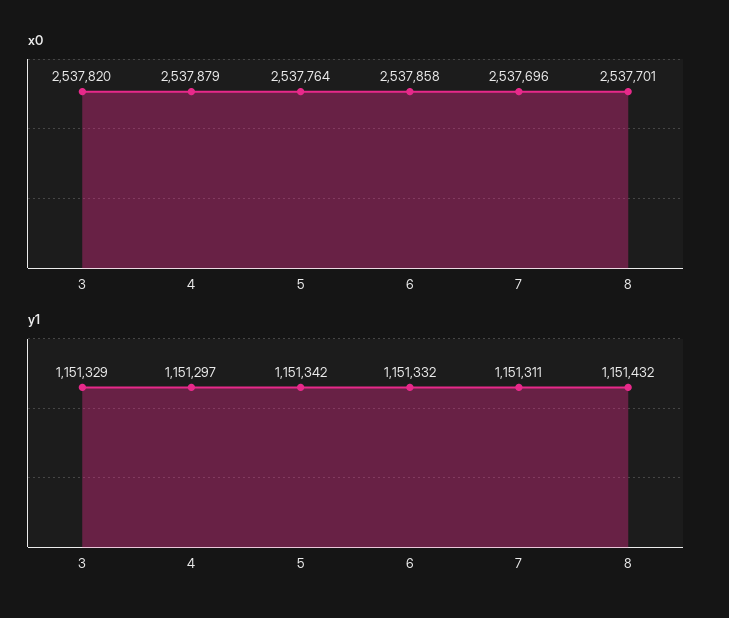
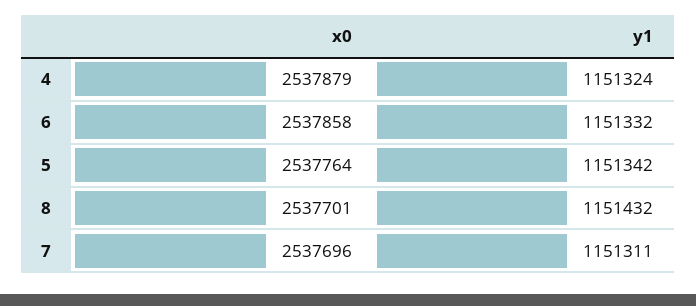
  {
    "x0": {
-     "3": 2537820,
      "4": 2537879,
      "5": 2537764,
      "6": 2537858,
      "7": 2537696,
      "8": 2537701
    },
    "y1": {
-     "3": 1151329,
-     "4": 1151297,
+     "4": 1151324,
      "5": 1151342,
      "6": 1151332,
      "7": 1151311,
      "8": 1151432
    }
  }

